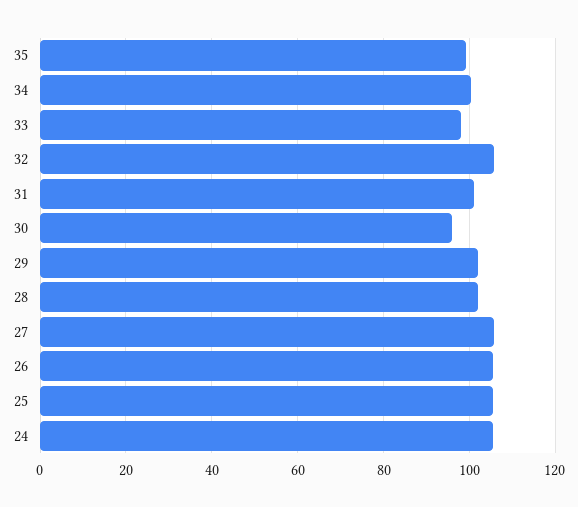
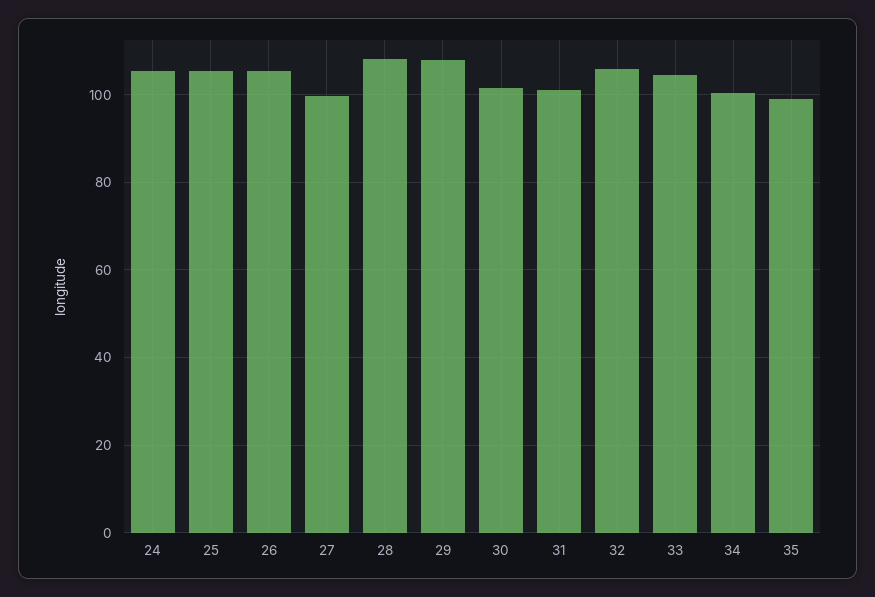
  {
    "35": 100,
    "34": 100,
-   "33": 98,
+   "33": 104,
    "32": 106,
    "31": 102,
-   "30": 96,
+   "30": 102,
-   "29": 102,
+   "29": 108,
-   "28": 102,
+   "28": 108,
-   "27": 106,
+   "27": 100,
    "26": 106,
    "25": 106,
    "24": 106
  }

